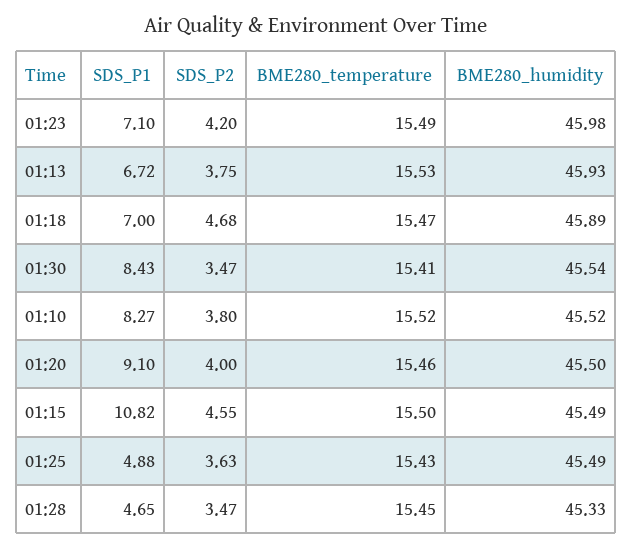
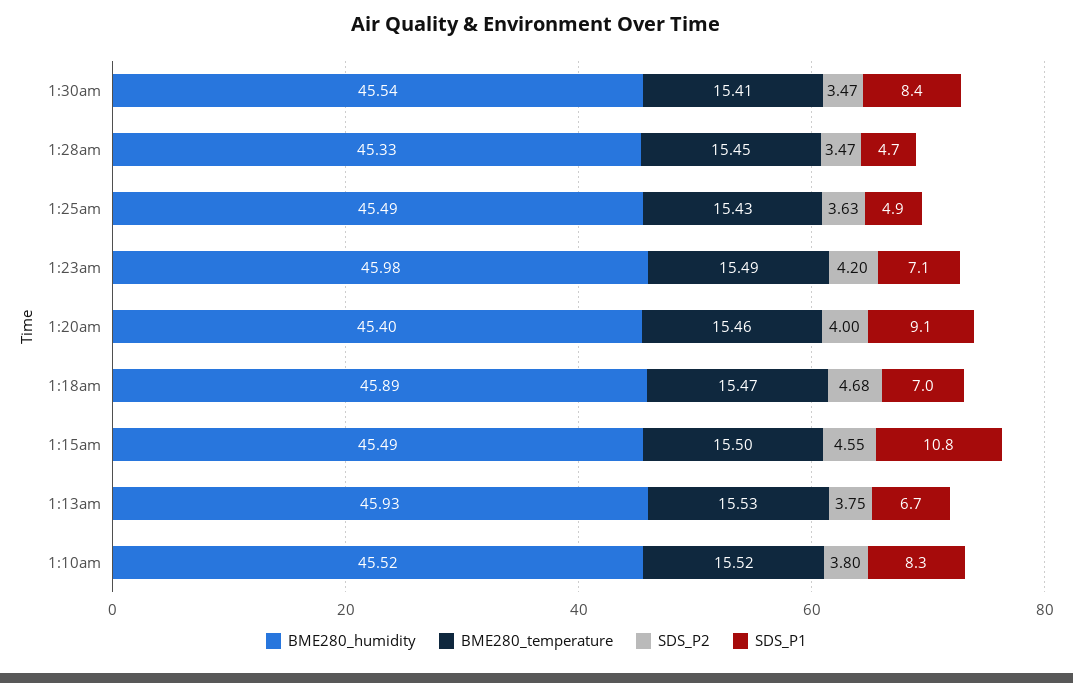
  {
    "SDS_P1": {
      "01:23": 7.1,
      "01:13": 6.72,
      "01:18": 7,
      "01:30": 8.43,
      "01:10": 8.27,
      "01:20": 9.1,
      "01:15": 10.82,
      "01:25": 4.88,
      "01:28": 4.65
    },
    "SDS_P2": {
      "01:23": 4.2,
      "01:13": 3.75,
      "01:18": 4.68,
      "01:30": 3.47,
      "01:10": 3.8,
      "01:20": 4,
      "01:15": 4.55,
      "01:25": 3.63,
      "01:28": 3.47
    },
    "BME280_temperature": {
      "01:23": 15.49,
      "01:13": 15.53,
      "01:18": 15.47,
      "01:30": 15.41,
      "01:10": 15.52,
      "01:20": 15.46,
      "01:15": 15.5,
      "01:25": 15.43,
      "01:28": 15.45
    },
    "BME280_humidity": {
      "01:23": 45.98,
      "01:13": 45.93,
      "01:18": 45.89,
      "01:30": 45.54,
      "01:10": 45.52,
-     "01:20": 45.5,
+     "01:20": 45.4,
      "01:15": 45.49,
      "01:25": 45.49,
      "01:28": 45.33
    }
  }

